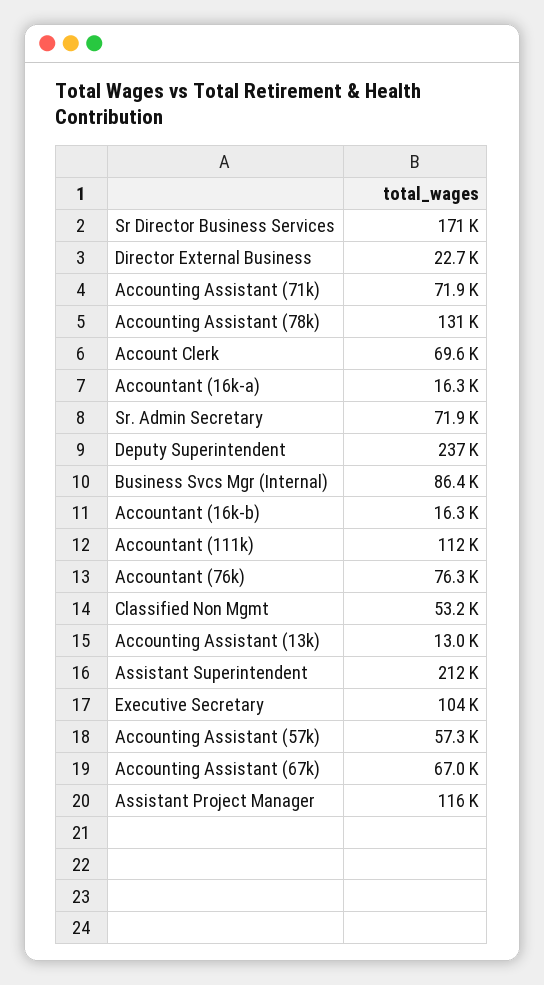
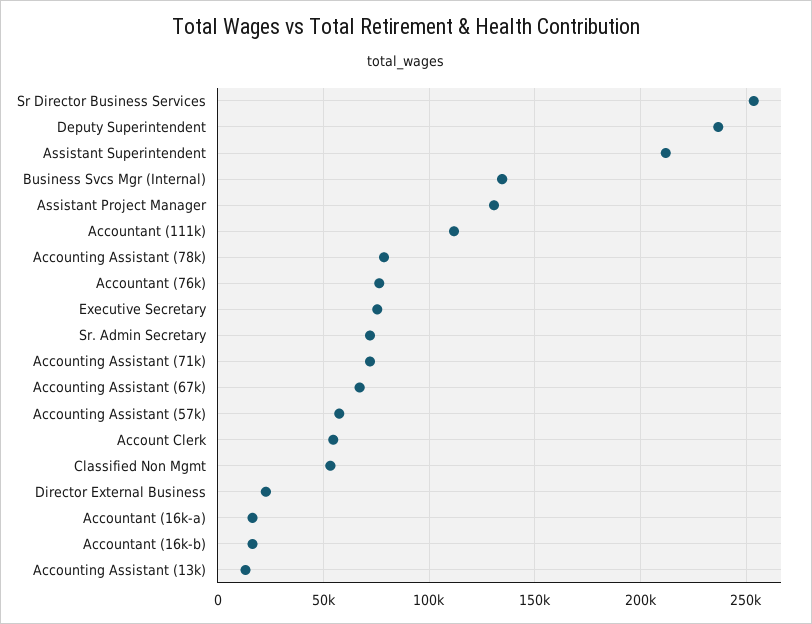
  {
-   "Sr Director Business Services": 171000,
+   "Sr Director Business Services": 255000,
    "Director External Business": 22700,
    "Accounting Assistant (71k)": 71900,
-   "Accounting Assistant (78k)": 131000,
+   "Accounting Assistant (78k)": 80000,
-   "Account Clerk": 69600,
+   "Account Clerk": 55000,
    "Accountant (16k-a)": 16300,
    "Sr. Admin Secretary": 71900,
    "Deputy Superintendent": 237000,
-   "Business Svcs Mgr (Internal)": 86400,
+   "Business Svcs Mgr (Internal)": 135000,
    "Accountant (16k-b)": 16300,
    "Accountant (111k)": 112000,
    "Accountant (76k)": 76300,
    "Classified Non Mgmt": 53200,
    "Accounting Assistant (13k)": 13000,
    "Assistant Superintendent": 212000,
-   "Executive Secretary": 104000,
+   "Executive Secretary": 75000,
    "Accounting Assistant (57k)": 57300,
    "Accounting Assistant (67k)": 67000,
-   "Assistant Project Manager": 116000
+   "Assistant Project Manager": 130000
  }

